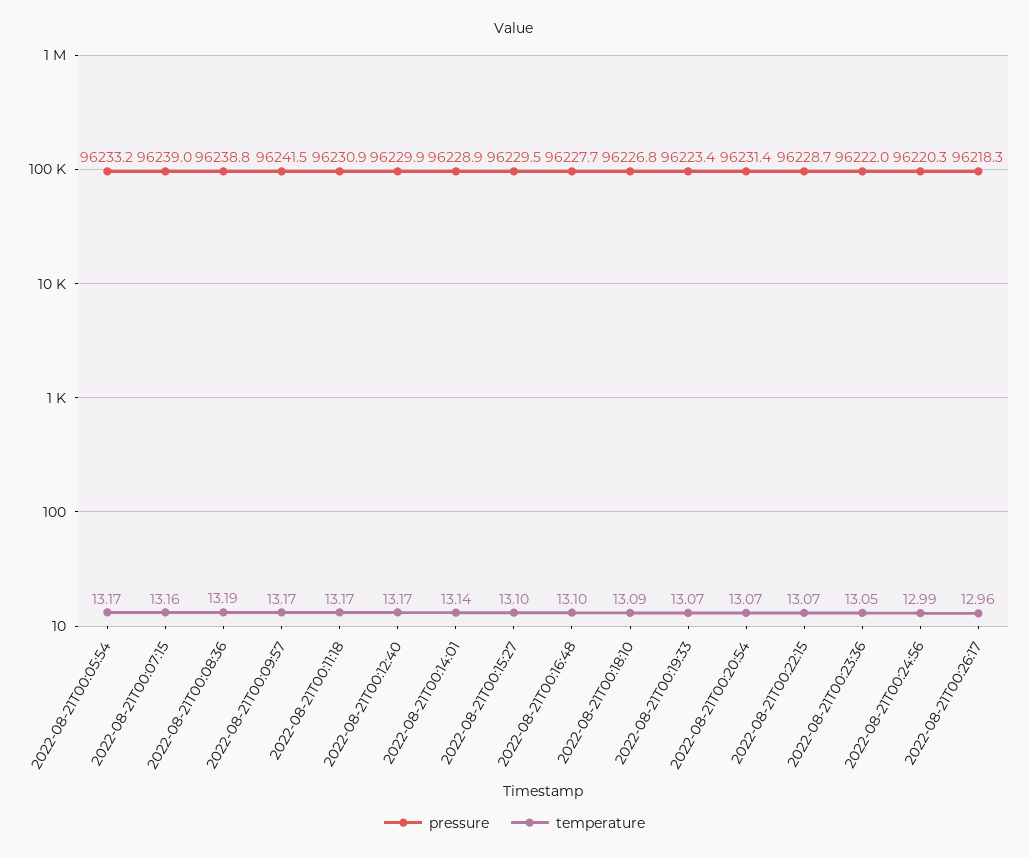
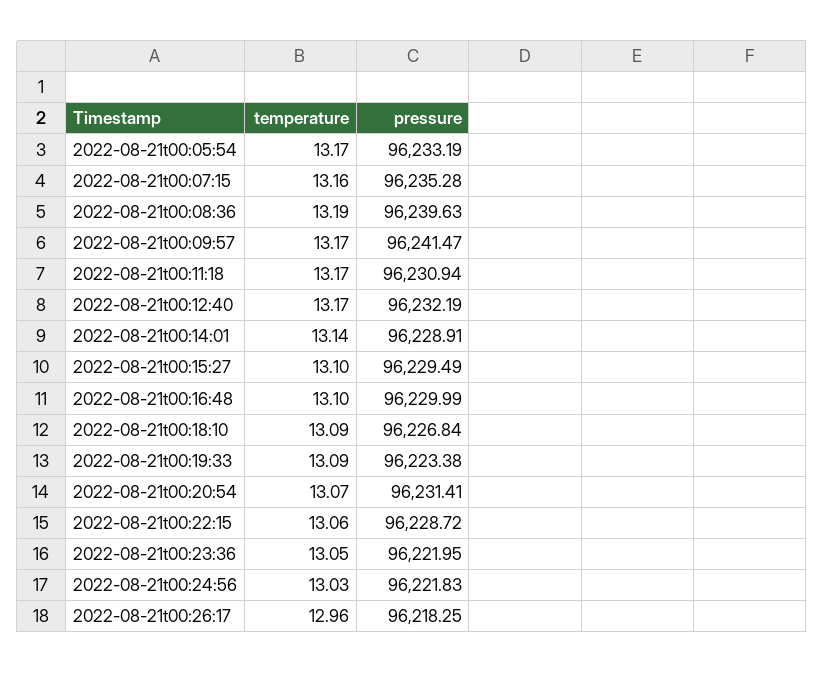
  {
    "pressure": {
      "2022-08-21T00:05:54": 96233.19,
-     "2022-08-21T00:07:15": 96239,
+     "2022-08-21T00:07:15": 96235.28,
-     "2022-08-21T00:08:36": 96238.8,
+     "2022-08-21T00:08:36": 96239.63,
      "2022-08-21T00:09:57": 96241.47,
      "2022-08-21T00:11:18": 96230.94,
-     "2022-08-21T00:12:40": 96229.9,
+     "2022-08-21T00:12:40": 96232.19,
      "2022-08-21T00:14:01": 96228.91,
      "2022-08-21T00:15:27": 96229.49,
-     "2022-08-21T00:16:48": 96227.7,
+     "2022-08-21T00:16:48": 96229.99,
      "2022-08-21T00:18:10": 96226.84,
      "2022-08-21T00:19:33": 96223.38,
      "2022-08-21T00:20:54": 96231.41,
      "2022-08-21T00:22:15": 96228.72,
      "2022-08-21T00:23:36": 96221.95,
-     "2022-08-21T00:24:56": 96220.3,
+     "2022-08-21T00:24:56": 96221.83,
      "2022-08-21T00:26:17": 96218.25
    },
    "temperature": {
      "2022-08-21T00:05:54": 13.17,
      "2022-08-21T00:07:15": 13.16,
      "2022-08-21T00:08:36": 13.19,
      "2022-08-21T00:09:57": 13.17,
      "2022-08-21T00:11:18": 13.17,
      "2022-08-21T00:12:40": 13.17,
      "2022-08-21T00:14:01": 13.14,
      "2022-08-21T00:15:27": 13.1,
      "2022-08-21T00:16:48": 13.1,
      "2022-08-21T00:18:10": 13.09,
-     "2022-08-21T00:19:33": 13.07,
+     "2022-08-21T00:19:33": 13.09,
      "2022-08-21T00:20:54": 13.07,
-     "2022-08-21T00:22:15": 13.07,
+     "2022-08-21T00:22:15": 13.06,
      "2022-08-21T00:23:36": 13.05,
-     "2022-08-21T00:24:56": 12.99,
+     "2022-08-21T00:24:56": 13.03,
      "2022-08-21T00:26:17": 12.96
    }
  }

